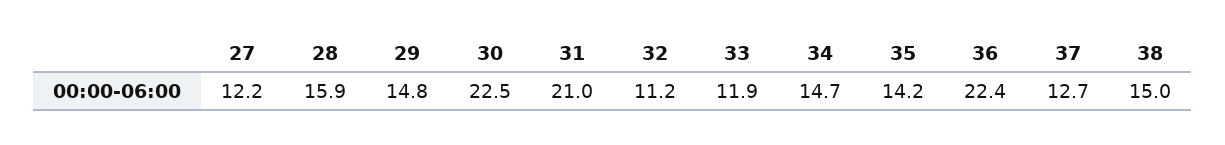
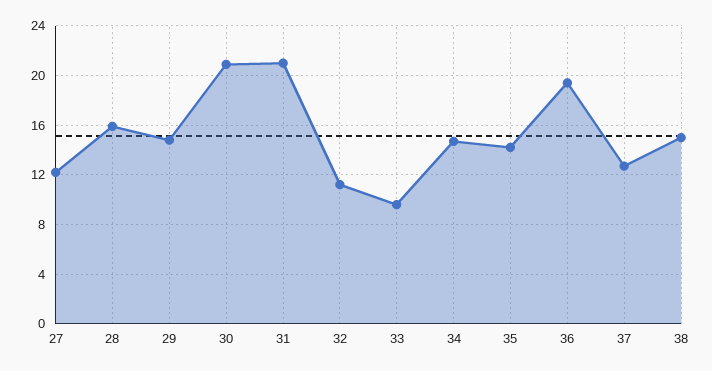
  {
    "27": 12.2,
    "28": 15.9,
    "29": 14.8,
-   "30": 22.5,
+   "30": 21,
    "31": 21,
    "32": 11.2,
-   "33": 11.9,
+   "33": 9.5,
    "34": 14.7,
    "35": 14.2,
-   "36": 22.4,
+   "36": 19.5,
    "37": 12.7,
    "38": 15
  }

